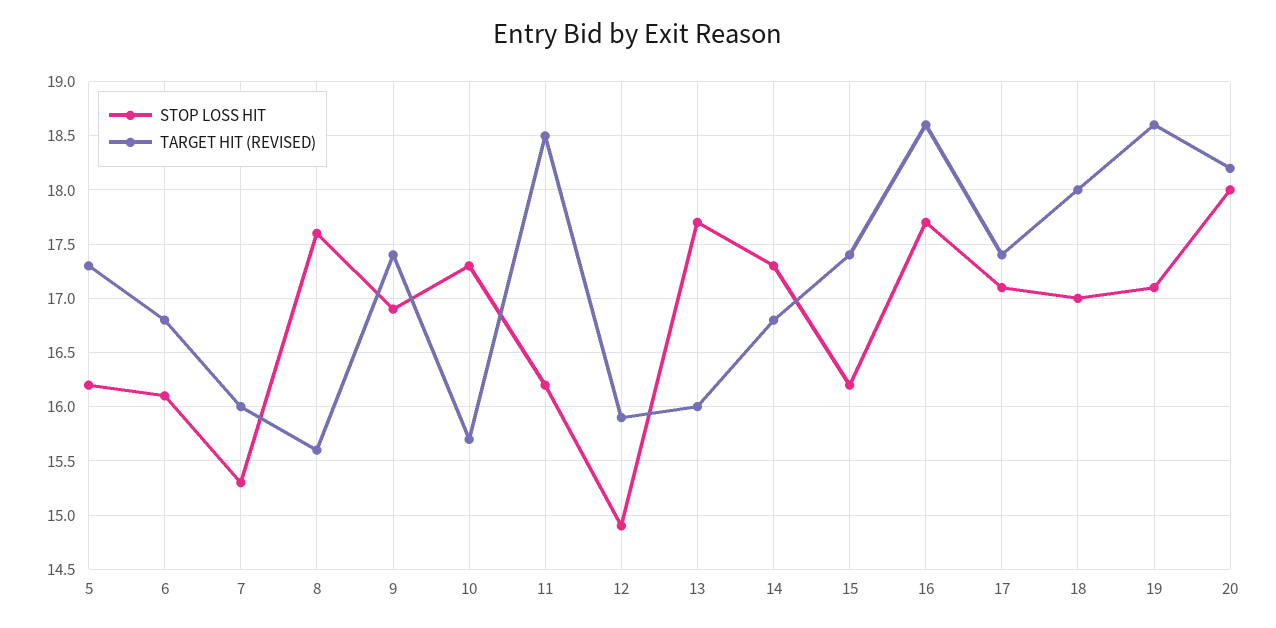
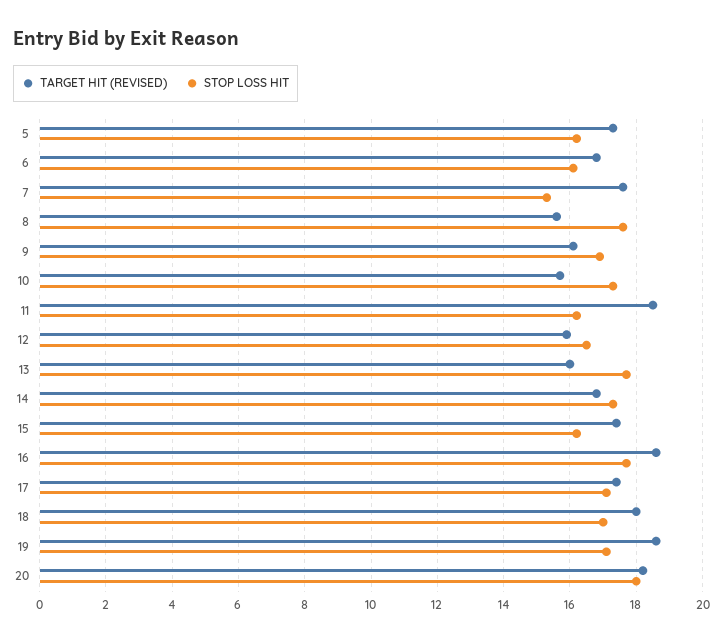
  {
    "STOP LOSS HIT": {
      "5": 16.2,
      "6": 16.1,
      "7": 15.3,
      "8": 17.6,
      "9": 16.9,
      "10": 17.3,
      "11": 16.2,
-     "12": 14.9,
+     "12": 16.5,
      "13": 17.7,
      "14": 17.3,
      "15": 16.2,
      "16": 17.7,
      "17": 17.1,
      "18": 17,
      "19": 17.1,
      "20": 18
    },
    "TARGET HIT (REVISED)": {
      "5": 17.3,
      "6": 16.8,
-     "7": 16,
+     "7": 17.5,
      "8": 15.6,
-     "9": 17.4,
+     "9": 16,
      "10": 15.7,
      "11": 18.5,
      "12": 15.9,
      "13": 16,
      "14": 16.8,
      "15": 17.4,
      "16": 18.6,
      "17": 17.4,
      "18": 18,
      "19": 18.6,
      "20": 18.2
    }
  }

